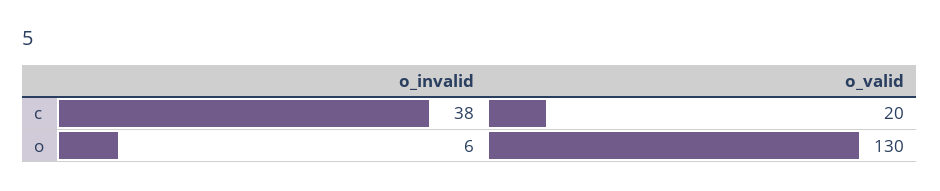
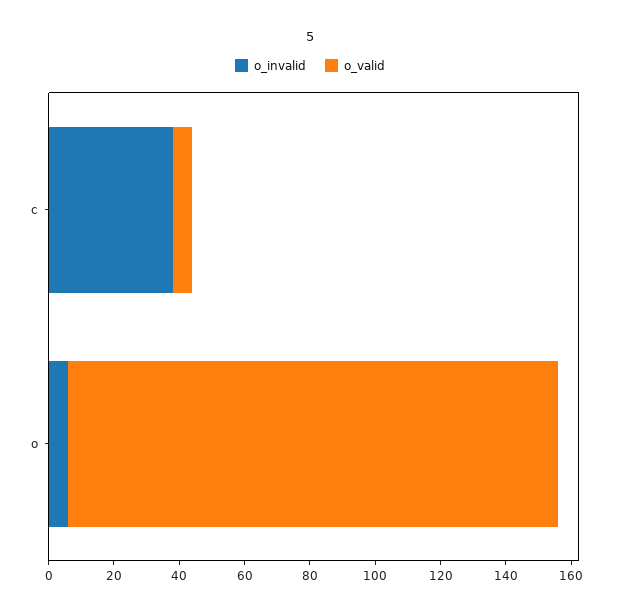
  {
    "o_invalid": {
      "c": 38,
      "o": 6
    },
    "o_valid": {
-     "c": 20,
+     "c": 5,
-     "o": 130
+     "o": 150
    }
  }

